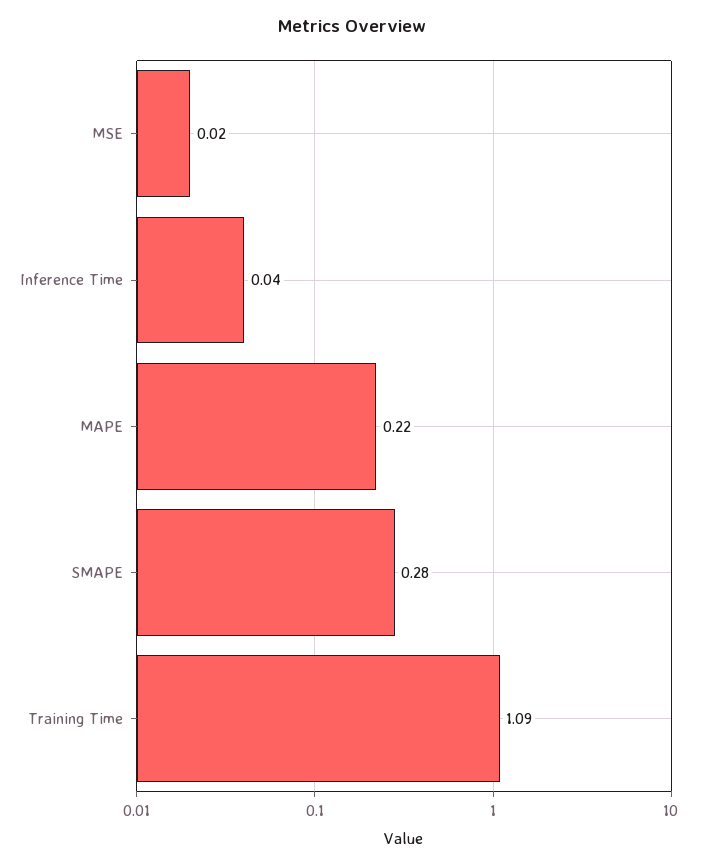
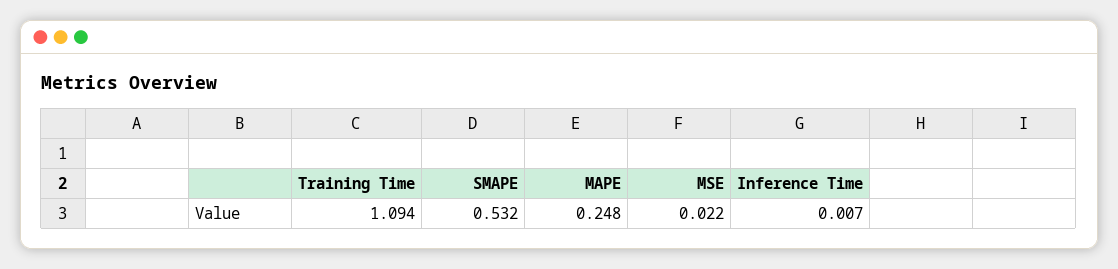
  {
    "MSE": 0.022,
-   "Inference Time": 0.04,
+   "Inference Time": 0.007,
-   "MAPE": 0.22,
+   "MAPE": 0.248,
-   "SMAPE": 0.28,
+   "SMAPE": 0.532,
    "Training Time": 1.094
  }

